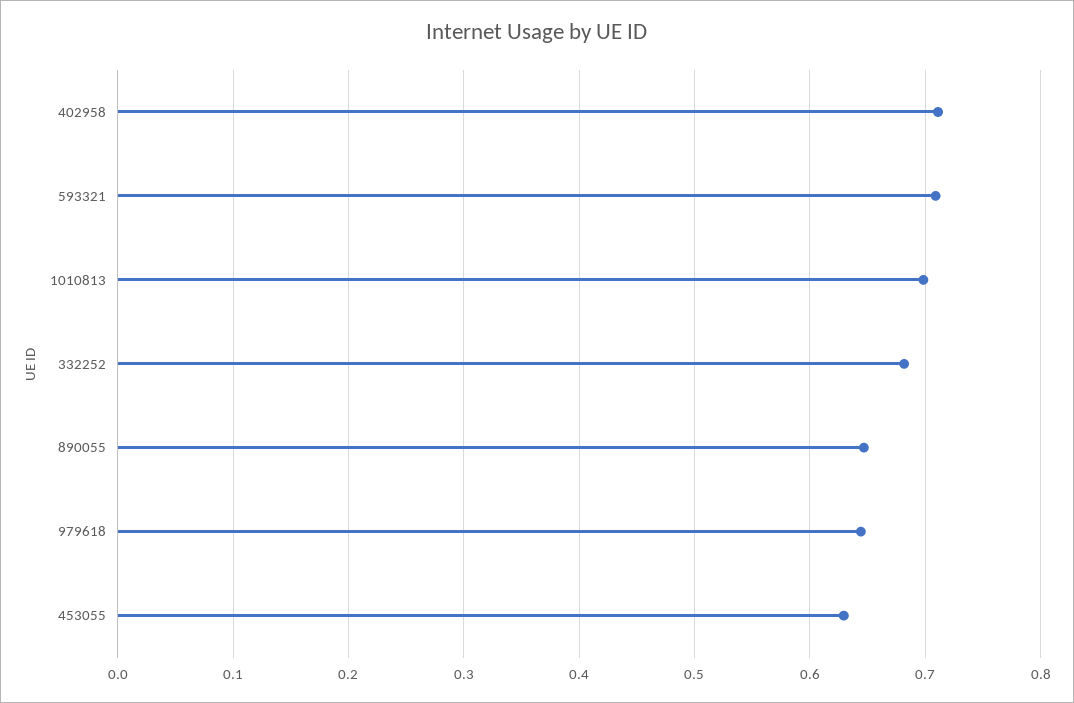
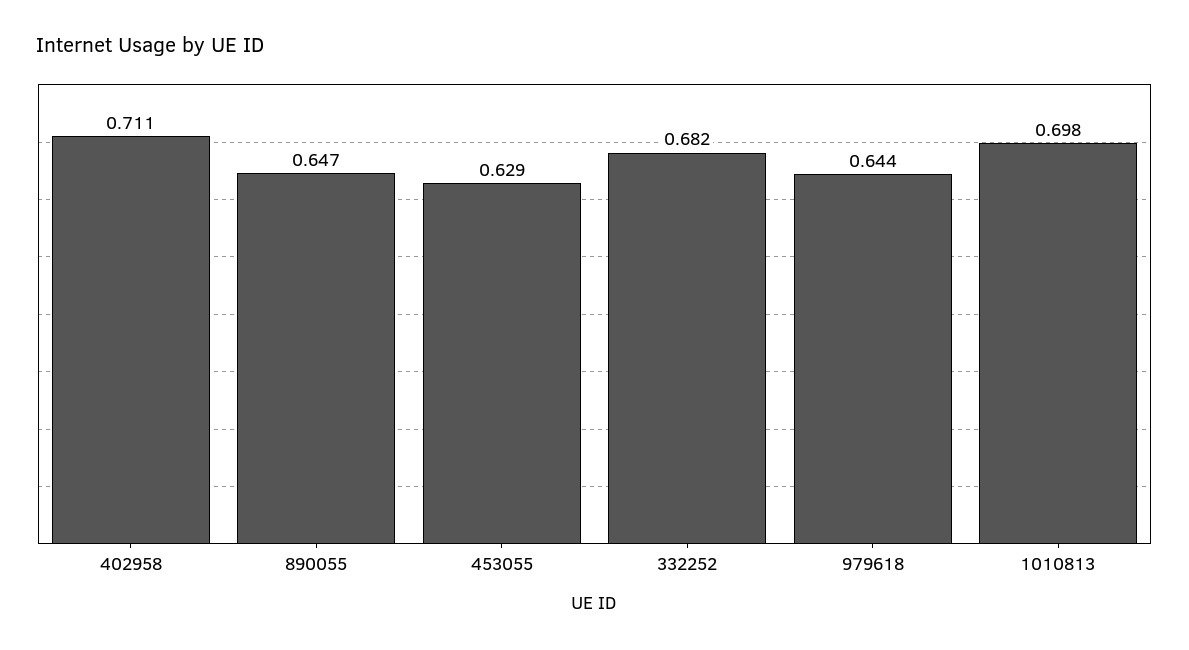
  {
    "402958": 0.711,
-   "593321": 0.71,
    "1010813": 0.698,
    "332252": 0.682,
    "890055": 0.647,
    "979618": 0.644,
    "453055": 0.629
  }

